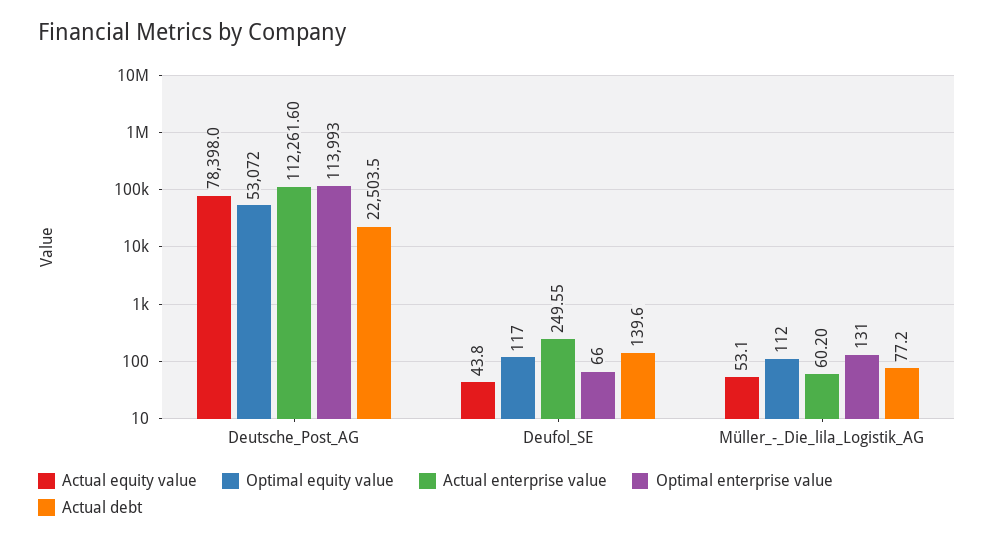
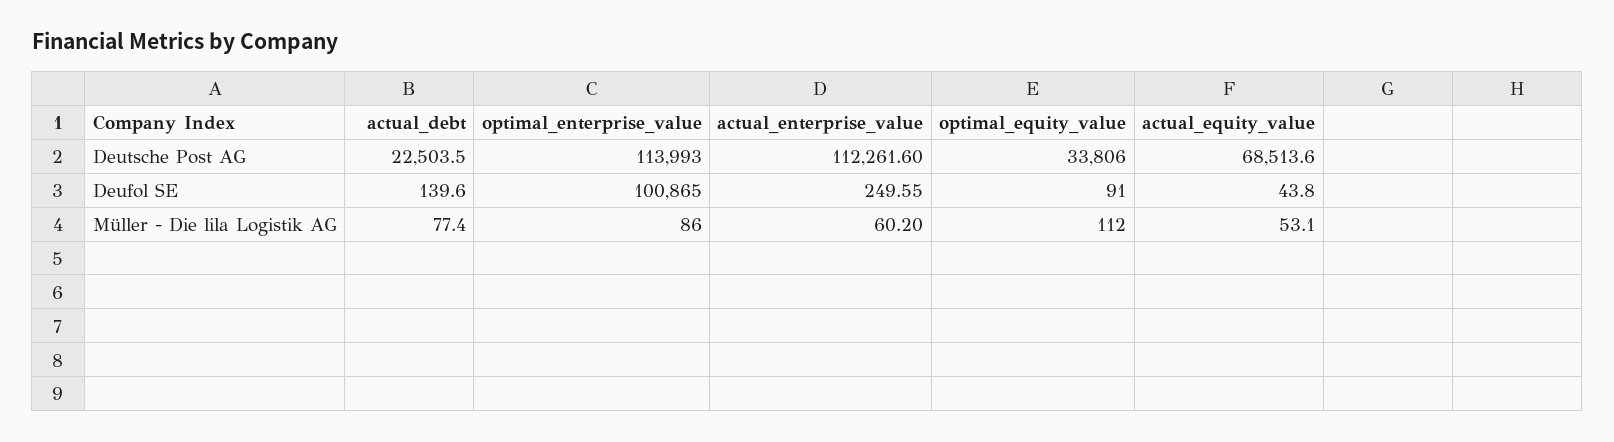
  {
    "Actual equity value": {
-     "Deutsche_Post_AG": 78398,
+     "Deutsche_Post_AG": 68513.6,
      "Deufol_SE": 43.8,
      "Müller_-_Die_lila_Logistik_AG": 53.1
    },
    "Optimal equity value": {
-     "Deutsche_Post_AG": 53072,
+     "Deutsche_Post_AG": 33806,
-     "Deufol_SE": 117,
+     "Deufol_SE": 91,
      "Müller_-_Die_lila_Logistik_AG": 112
    },
    "Actual enterprise value": {
      "Deutsche_Post_AG": 112261.6,
      "Deufol_SE": 249.55,
      "Müller_-_Die_lila_Logistik_AG": 60.2
    },
    "Optimal enterprise value": {
      "Deutsche_Post_AG": 113993,
-     "Deufol_SE": 66,
+     "Deufol_SE": 100865,
-     "Müller_-_Die_lila_Logistik_AG": 131
+     "Müller_-_Die_lila_Logistik_AG": 86
    },
    "Actual debt": {
      "Deutsche_Post_AG": 22503.5,
      "Deufol_SE": 139.6,
-     "Müller_-_Die_lila_Logistik_AG": 77.2
+     "Müller_-_Die_lila_Logistik_AG": 77.4
    }
  }

